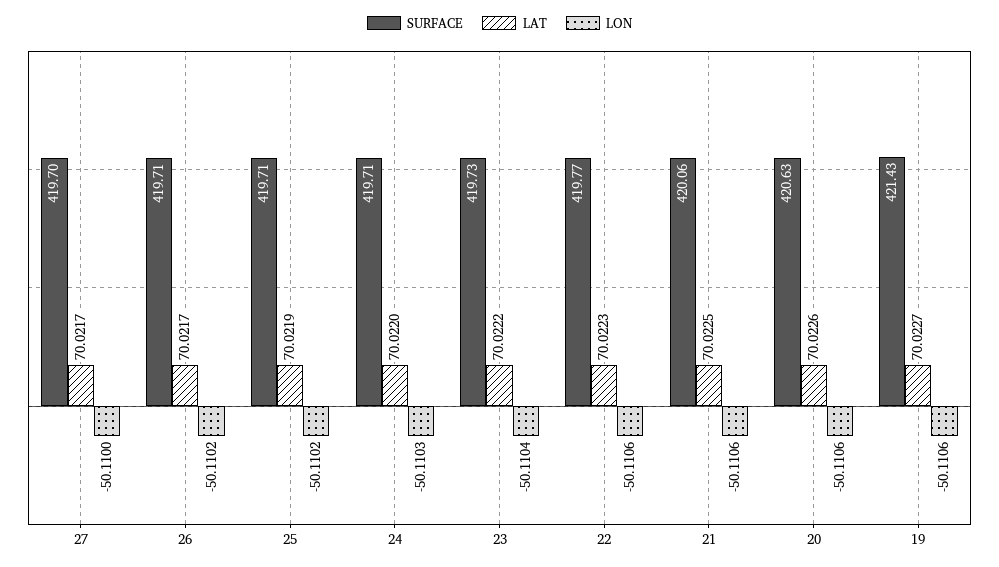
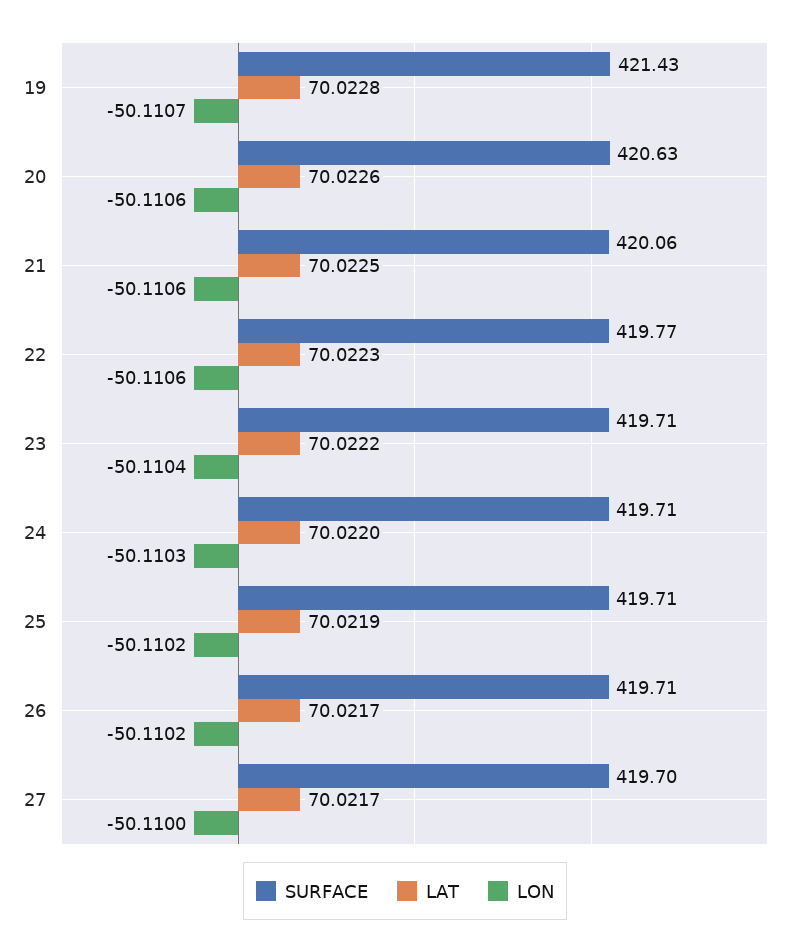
  {
    "SURFACE": {
      "27": 419.7,
      "26": 419.71,
      "25": 419.71,
      "24": 419.71,
-     "23": 419.73,
+     "23": 419.71,
      "22": 419.77,
      "21": 420.06,
      "20": 420.63,
      "19": 421.43
    },
    "LAT": {
      "27": 70.0217,
      "26": 70.0217,
      "25": 70.0219,
      "24": 70.022,
      "23": 70.0222,
      "22": 70.0223,
      "21": 70.0225,
      "20": 70.0226,
-     "19": 70.0227
+     "19": 70.0228
    },
    "LON": {
      "27": -50.11,
      "26": -50.1102,
      "25": -50.1102,
      "24": -50.1103,
      "23": -50.1104,
      "22": -50.1106,
      "21": -50.1106,
      "20": -50.1106,
-     "19": -50.1106
+     "19": -50.1107
    }
  }

